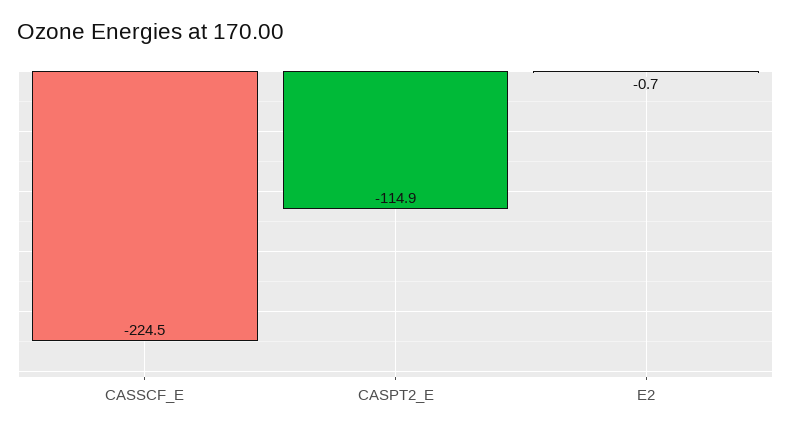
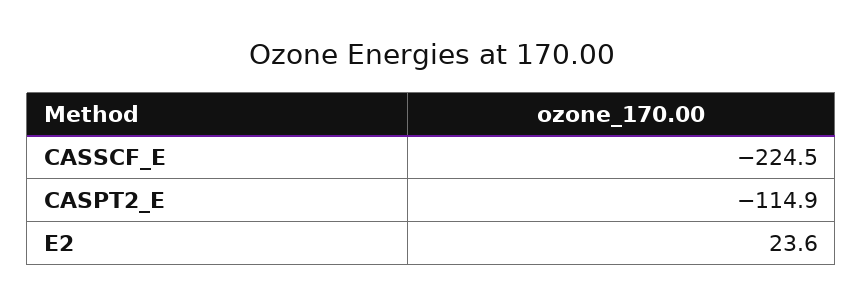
  {
    "CASSCF_E": -224.5,
    "CASPT2_E": -114.9,
-   "E2": -0.7
+   "E2": 23.6
  }

